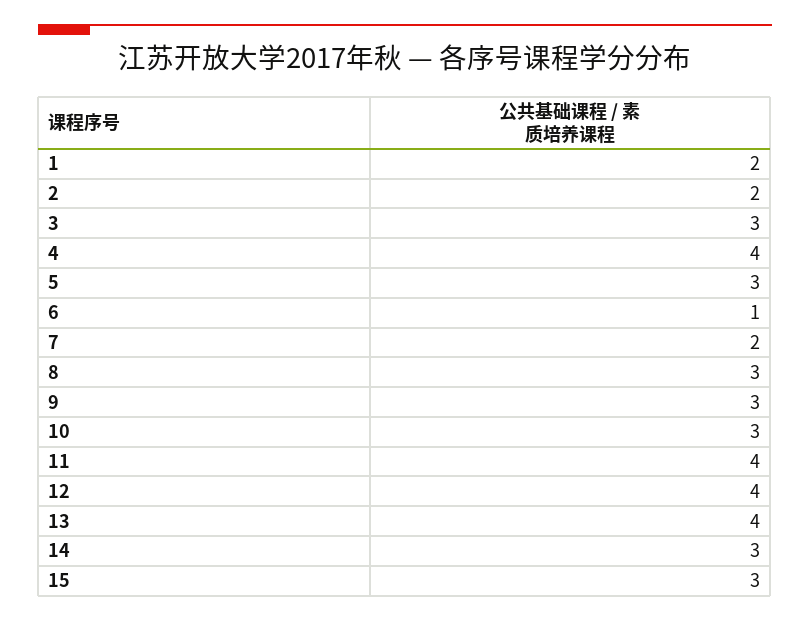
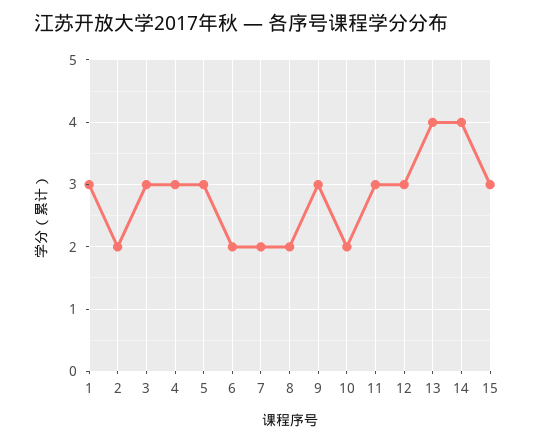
  {
-   "1": 2,
+   "1": 3,
    "2": 2,
    "3": 3,
-   "4": 4,
+   "4": 3,
    "5": 3,
-   "6": 1,
+   "6": 2,
    "7": 2,
-   "8": 3,
+   "8": 2,
    "9": 3,
-   "10": 3,
+   "10": 2,
-   "11": 4,
+   "11": 3,
-   "12": 4,
+   "12": 3,
    "13": 4,
-   "14": 3,
+   "14": 4,
    "15": 3
  }

